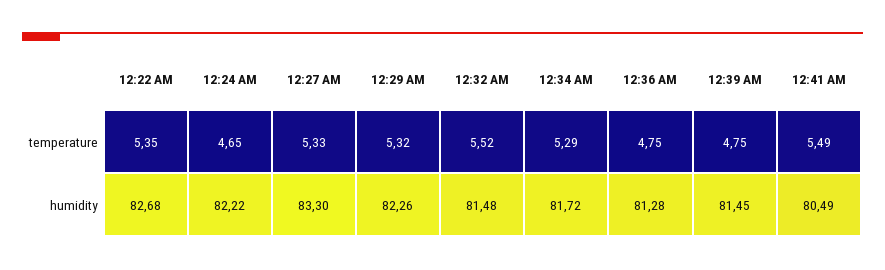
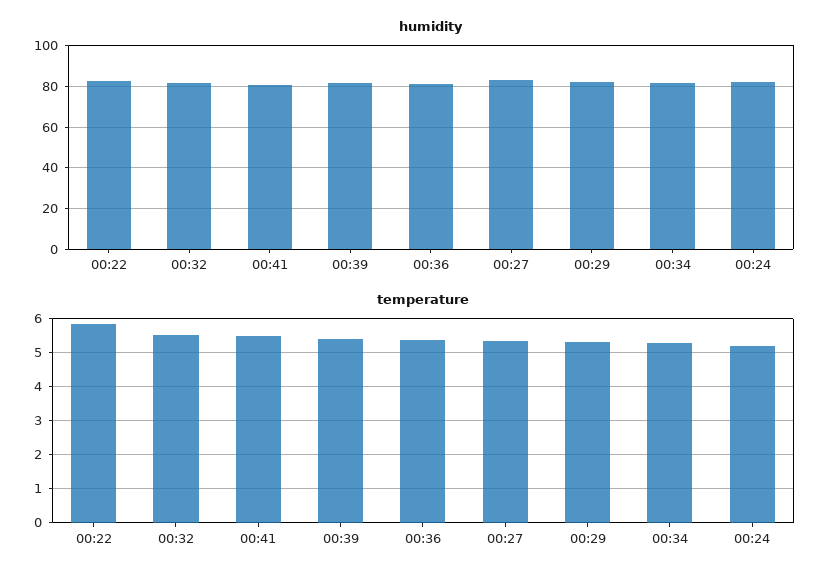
  {
    "temperature": {
-     "12:22 AM": 5.35,
+     "12:22 AM": 5.8,
-     "12:24 AM": 4.65,
+     "12:24 AM": 5.2,
      "12:27 AM": 5.33,
      "12:29 AM": 5.32,
      "12:32 AM": 5.52,
      "12:34 AM": 5.29,
-     "12:36 AM": 4.75,
+     "12:36 AM": 5.4,
-     "12:39 AM": 4.75,
+     "12:39 AM": 5.4,
      "12:41 AM": 5.49
    },
    "humidity": {
      "12:22 AM": 82.68,
      "12:24 AM": 82.22,
      "12:27 AM": 83.3,
      "12:29 AM": 82.26,
      "12:32 AM": 81.48,
      "12:34 AM": 81.72,
      "12:36 AM": 81.28,
      "12:39 AM": 81.45,
      "12:41 AM": 80.49
    }
  }

